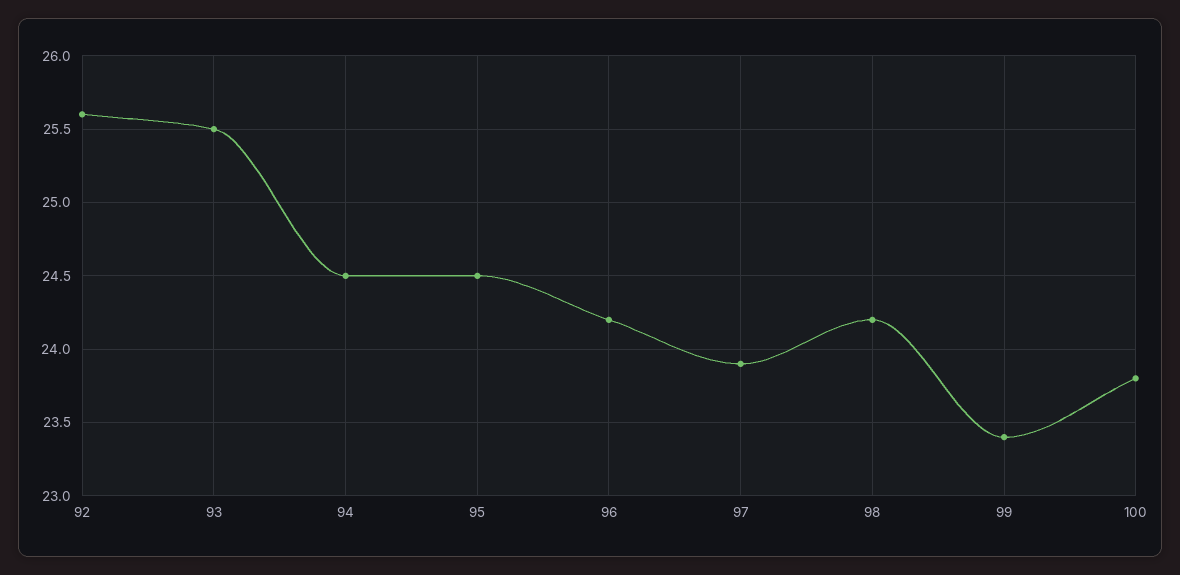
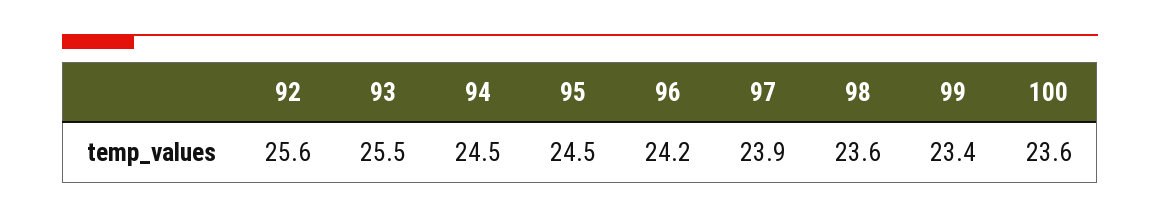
  {
    "92": 25.6,
    "93": 25.5,
    "94": 24.5,
    "95": 24.5,
    "96": 24.2,
    "97": 23.9,
-   "98": 24.2,
+   "98": 23.6,
    "99": 23.4,
-   "100": 23.8
+   "100": 23.6
  }

